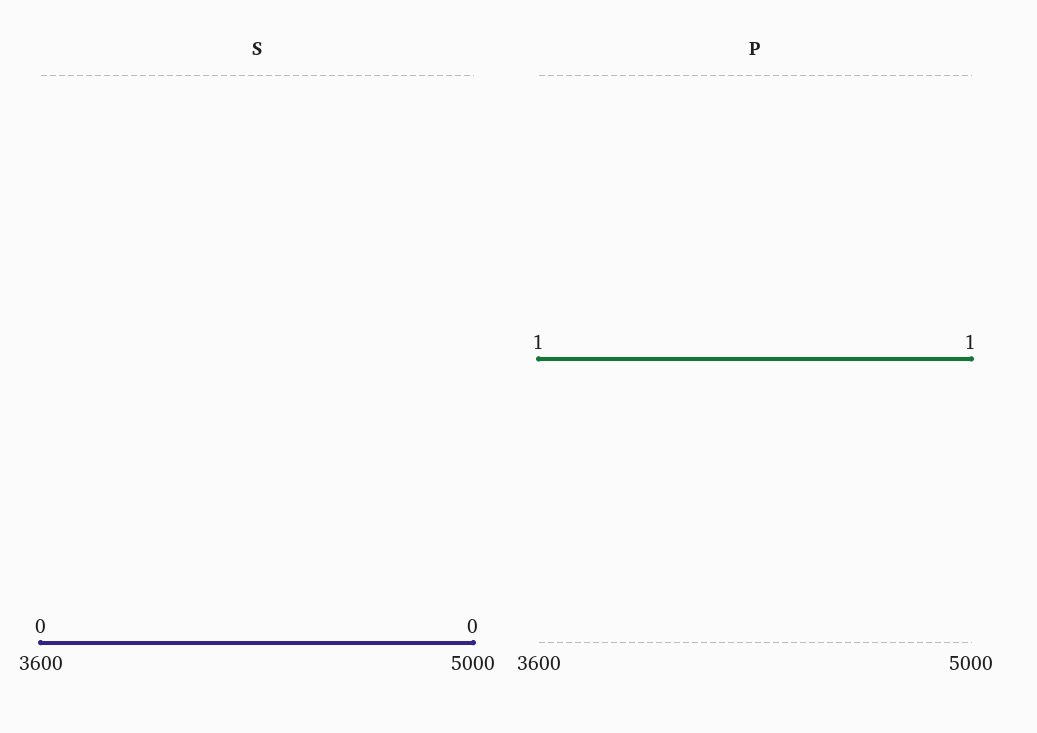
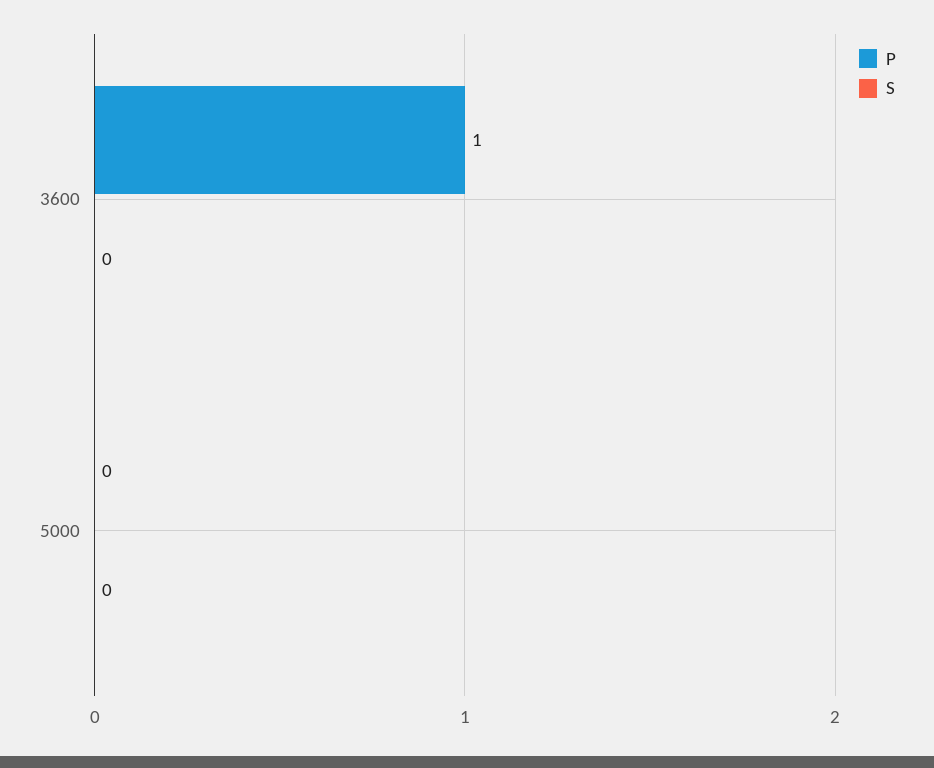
  {
    "S": {
      "3600": 0,
      "5000": 0
    },
    "P": {
      "3600": 1,
-     "5000": 1
+     "5000": 0
    }
  }

